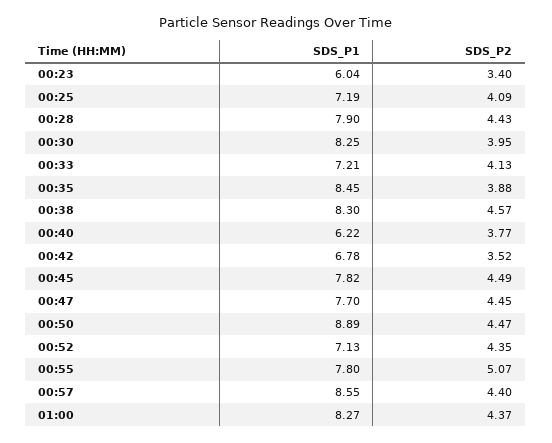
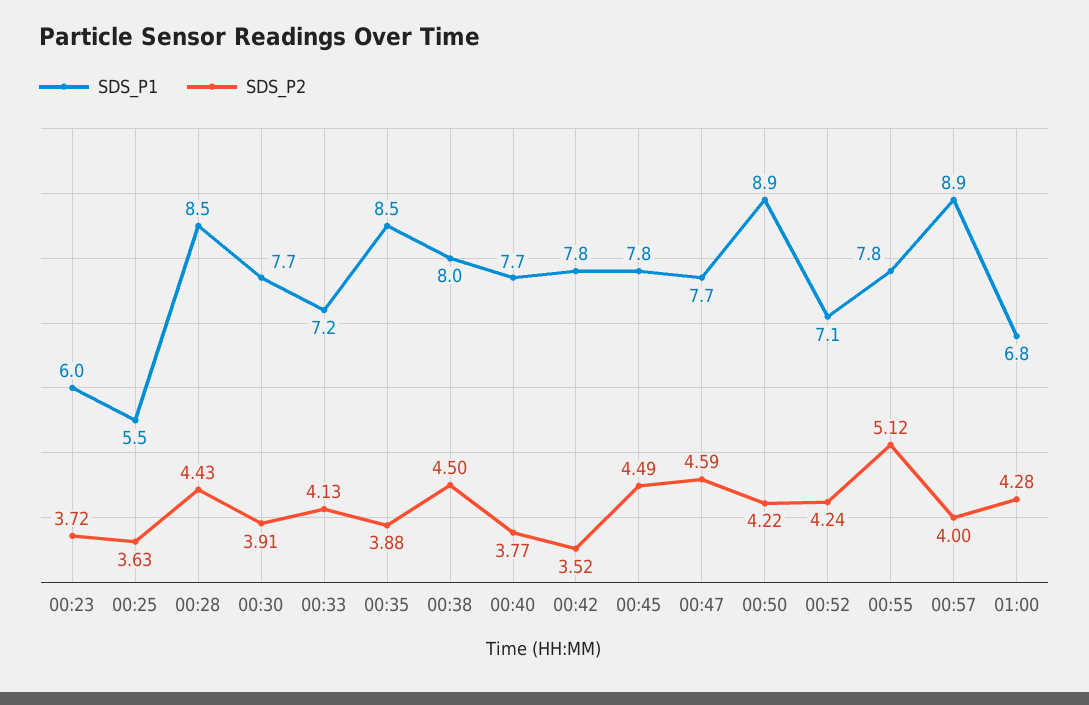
  {
    "SDS_P1": {
      "00:23": 6.04,
-     "00:25": 7.19,
+     "00:25": 5.5,
-     "00:28": 7.9,
+     "00:28": 8.5,
-     "00:30": 8.25,
+     "00:30": 7.7,
      "00:33": 7.21,
      "00:35": 8.45,
-     "00:38": 8.3,
+     "00:38": 8,
-     "00:40": 6.22,
+     "00:40": 7.7,
-     "00:42": 6.78,
+     "00:42": 7.8,
      "00:45": 7.82,
      "00:47": 7.7,
      "00:50": 8.89,
      "00:52": 7.13,
      "00:55": 7.8,
-     "00:57": 8.55,
+     "00:57": 8.9,
-     "01:00": 8.27
+     "01:00": 6.8
    },
    "SDS_P2": {
-     "00:23": 3.4,
+     "00:23": 3.72,
-     "00:25": 4.09,
+     "00:25": 3.63,
      "00:28": 4.43,
-     "00:30": 3.95,
+     "00:30": 3.91,
      "00:33": 4.13,
      "00:35": 3.88,
-     "00:38": 4.57,
+     "00:38": 4.5,
      "00:40": 3.77,
      "00:42": 3.52,
      "00:45": 4.49,
-     "00:47": 4.45,
+     "00:47": 4.59,
-     "00:50": 4.47,
+     "00:50": 4.22,
-     "00:52": 4.35,
+     "00:52": 4.24,
-     "00:55": 5.07,
+     "00:55": 5.12,
-     "00:57": 4.4,
+     "00:57": 4,
-     "01:00": 4.37
+     "01:00": 4.28
    }
  }

